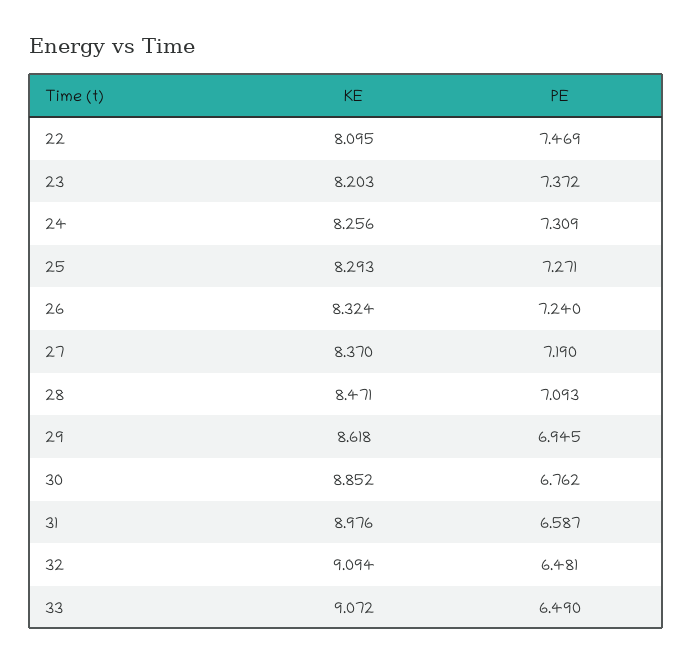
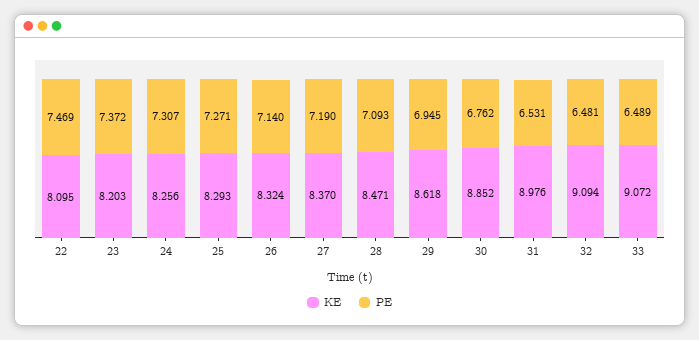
  {
    "KE": {
      "22": 8.095,
      "23": 8.203,
      "24": 8.256,
      "25": 8.293,
      "26": 8.324,
      "27": 8.37,
      "28": 8.471,
      "29": 8.618,
      "30": 8.852,
      "31": 8.976,
      "32": 9.094,
      "33": 9.072
    },
    "PE": {
      "22": 7.469,
      "23": 7.372,
-     "24": 7.309,
+     "24": 7.307,
      "25": 7.271,
-     "26": 7.24,
+     "26": 7.14,
      "27": 7.19,
      "28": 7.093,
      "29": 6.945,
      "30": 6.762,
-     "31": 6.587,
+     "31": 6.531,
      "32": 6.481,
-     "33": 6.49
+     "33": 6.489
    }
  }

